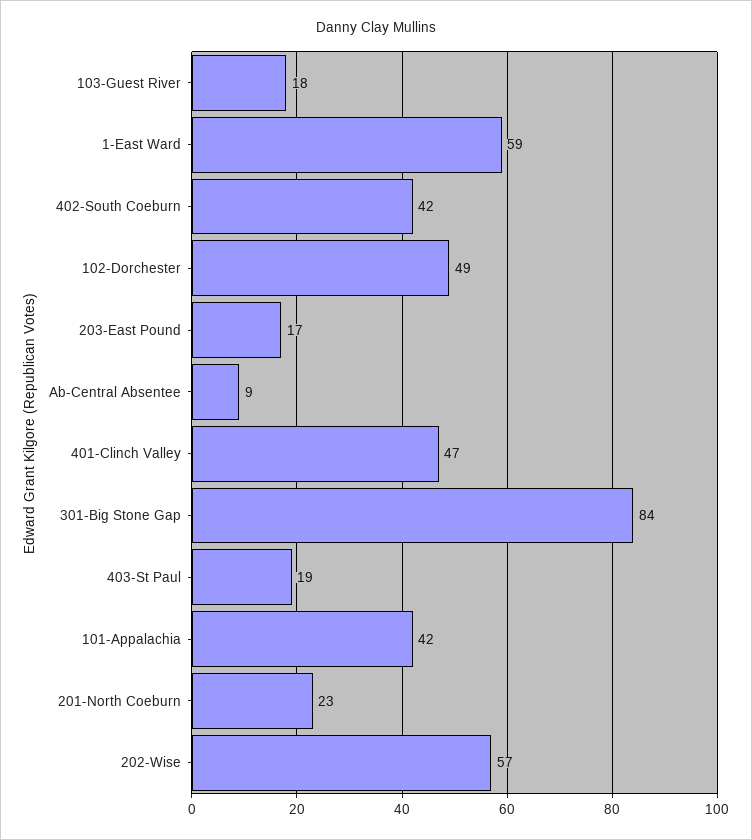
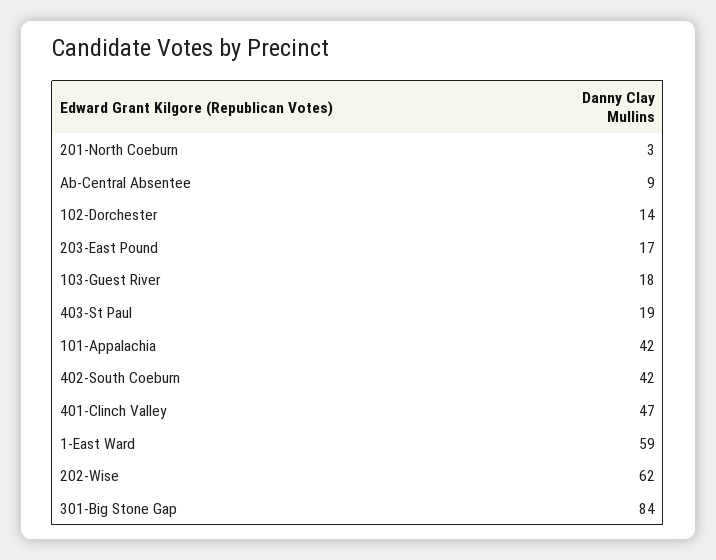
  {
    "103-Guest River": 18,
    "1-East Ward": 59,
    "402-South Coeburn": 42,
-   "102-Dorchester": 49,
+   "102-Dorchester": 14,
    "203-East Pound": 17,
    "Ab-Central Absentee": 9,
    "401-Clinch Valley": 47,
    "301-Big Stone Gap": 84,
    "403-St Paul": 19,
    "101-Appalachia": 42,
-   "201-North Coeburn": 23,
+   "201-North Coeburn": 3,
-   "202-Wise": 57
+   "202-Wise": 62
  }

